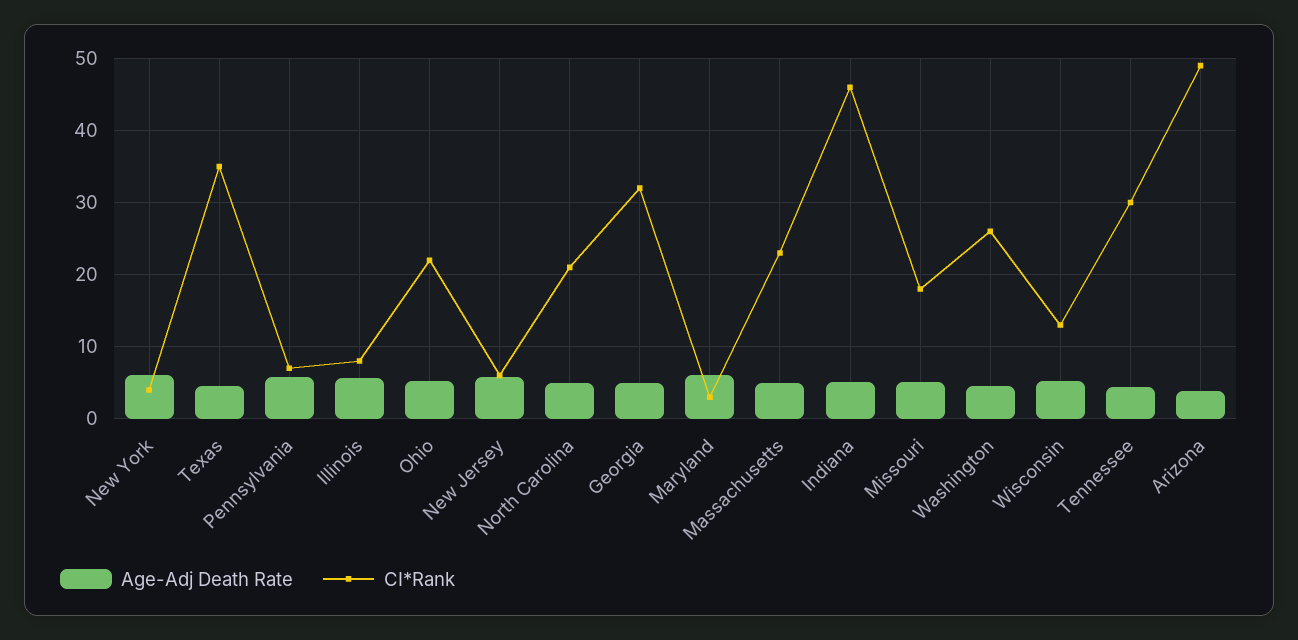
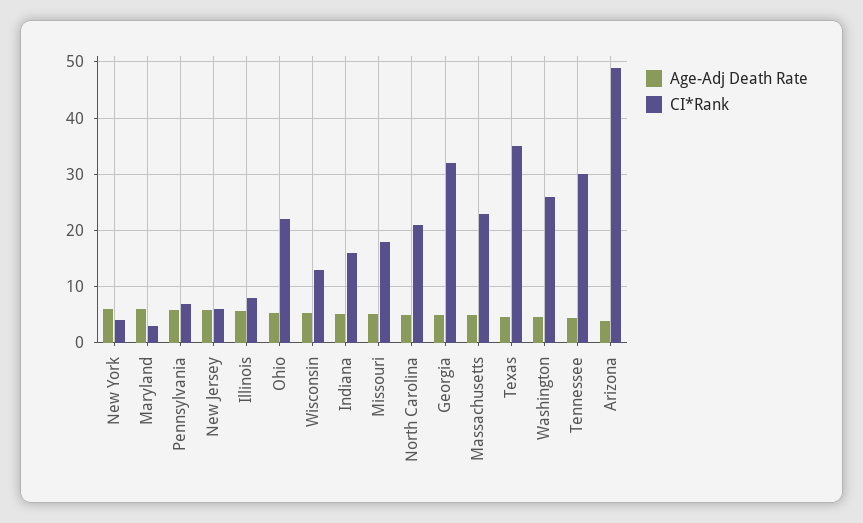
  {
    "Age-Adj Death Rate": {
      "New York": 6,
      "Texas": 5,
      "Pennsylvania": 6,
      "Illinois": 6,
      "Ohio": 5,
      "New Jersey": 6,
      "North Carolina": 5,
      "Georgia": 5,
      "Maryland": 6,
      "Massachusetts": 5,
      "Indiana": 5,
      "Missouri": 5,
      "Washington": 5,
      "Wisconsin": 5,
      "Tennessee": 4,
      "Arizona": 4
    },
    "CI*Rank": {
      "New York": 4,
      "Texas": 35,
      "Pennsylvania": 7,
      "Illinois": 8,
      "Ohio": 22,
      "New Jersey": 6,
      "North Carolina": 21,
      "Georgia": 32,
      "Maryland": 3,
      "Massachusetts": 23,
-     "Indiana": 46,
+     "Indiana": 16,
      "Missouri": 18,
      "Washington": 26,
      "Wisconsin": 13,
      "Tennessee": 30,
      "Arizona": 49
    }
  }

